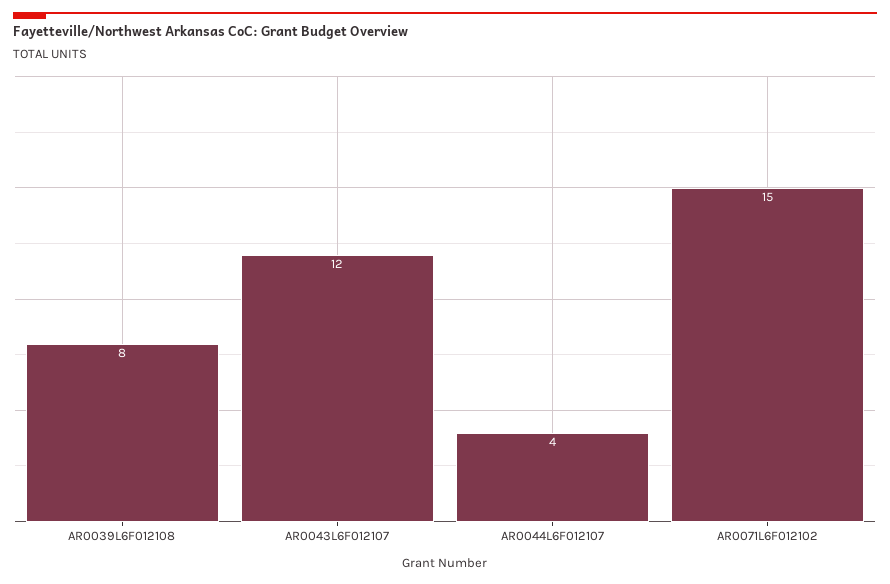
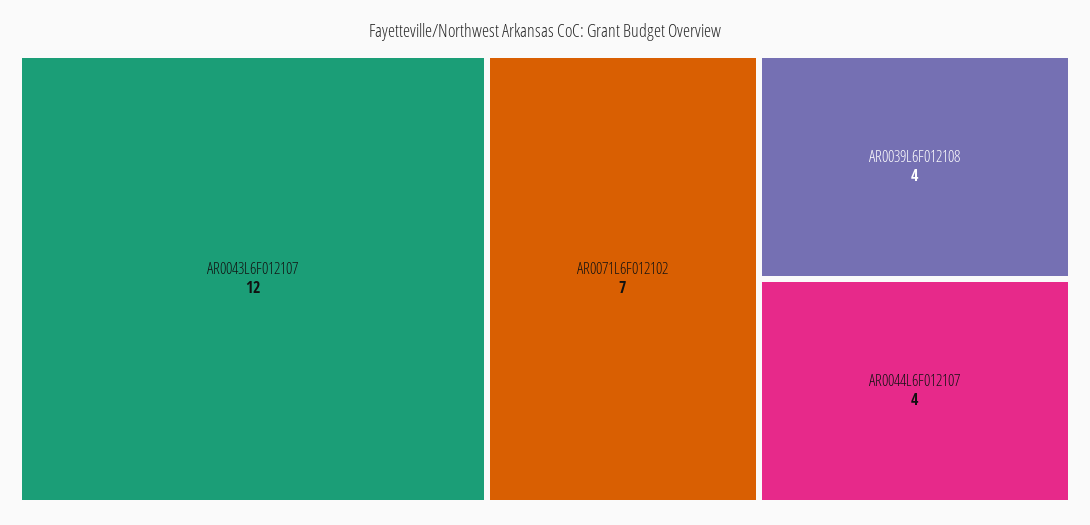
  {
-   "AR0039L6F012108": 8,
+   "AR0039L6F012108": 4,
    "AR0043L6F012107": 12,
    "AR0044L6F012107": 4,
-   "AR0071L6F012102": 15
+   "AR0071L6F012102": 7
  }

